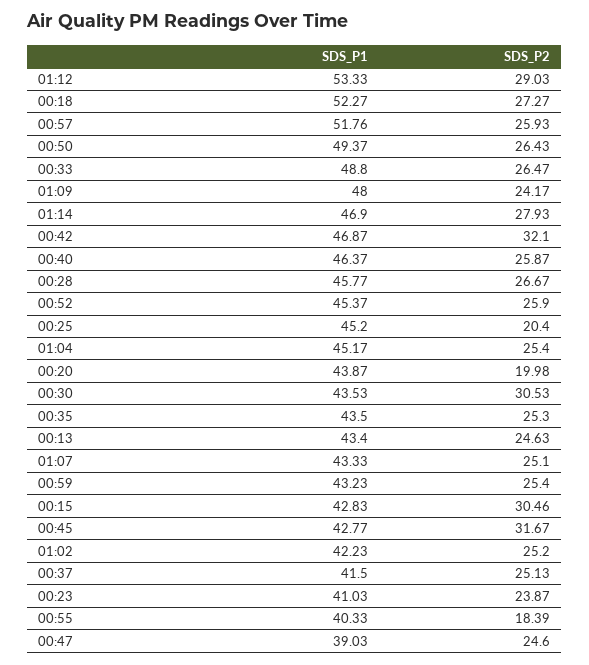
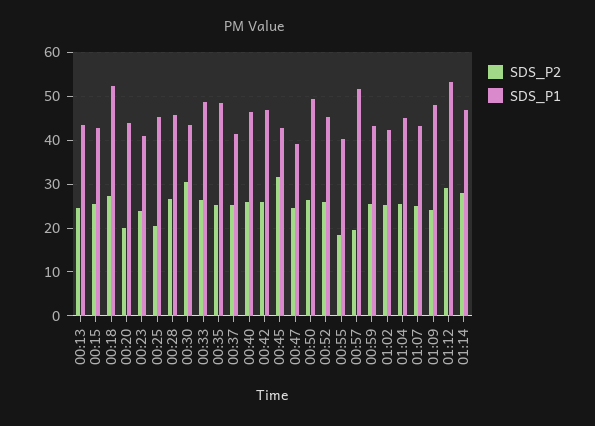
  {
    "SDS_P1": {
      "01:12": 53.33,
      "00:18": 52.27,
      "00:57": 51.76,
      "00:50": 49.37,
      "00:33": 48.8,
      "01:09": 48,
      "01:14": 46.9,
      "00:42": 46.87,
      "00:40": 46.37,
      "00:28": 45.77,
      "00:52": 45.37,
      "00:25": 45.2,
      "01:04": 45.17,
      "00:20": 43.87,
      "00:30": 43.53,
-     "00:35": 43.5,
+     "00:35": 48,
      "00:13": 43.4,
      "01:07": 43.33,
      "00:59": 43.23,
      "00:15": 42.83,
      "00:45": 42.77,
      "01:02": 42.23,
      "00:37": 41.5,
      "00:23": 41.03,
      "00:55": 40.33,
      "00:47": 39.03
    },
    "SDS_P2": {
      "01:12": 29.03,
      "00:18": 27.27,
-     "00:57": 25.93,
+     "00:57": 20,
      "00:50": 26.43,
      "00:33": 26.47,
      "01:09": 24.17,
      "01:14": 27.93,
-     "00:42": 32.1,
+     "00:42": 26,
      "00:40": 25.87,
      "00:28": 26.67,
      "00:52": 25.9,
      "00:25": 20.4,
      "01:04": 25.4,
      "00:20": 19.98,
      "00:30": 30.53,
      "00:35": 25.3,
      "00:13": 24.63,
      "01:07": 25.1,
      "00:59": 25.4,
-     "00:15": 30.46,
+     "00:15": 26,
      "00:45": 31.67,
      "01:02": 25.2,
      "00:37": 25.13,
      "00:23": 23.87,
      "00:55": 18.39,
      "00:47": 24.6
    }
  }

